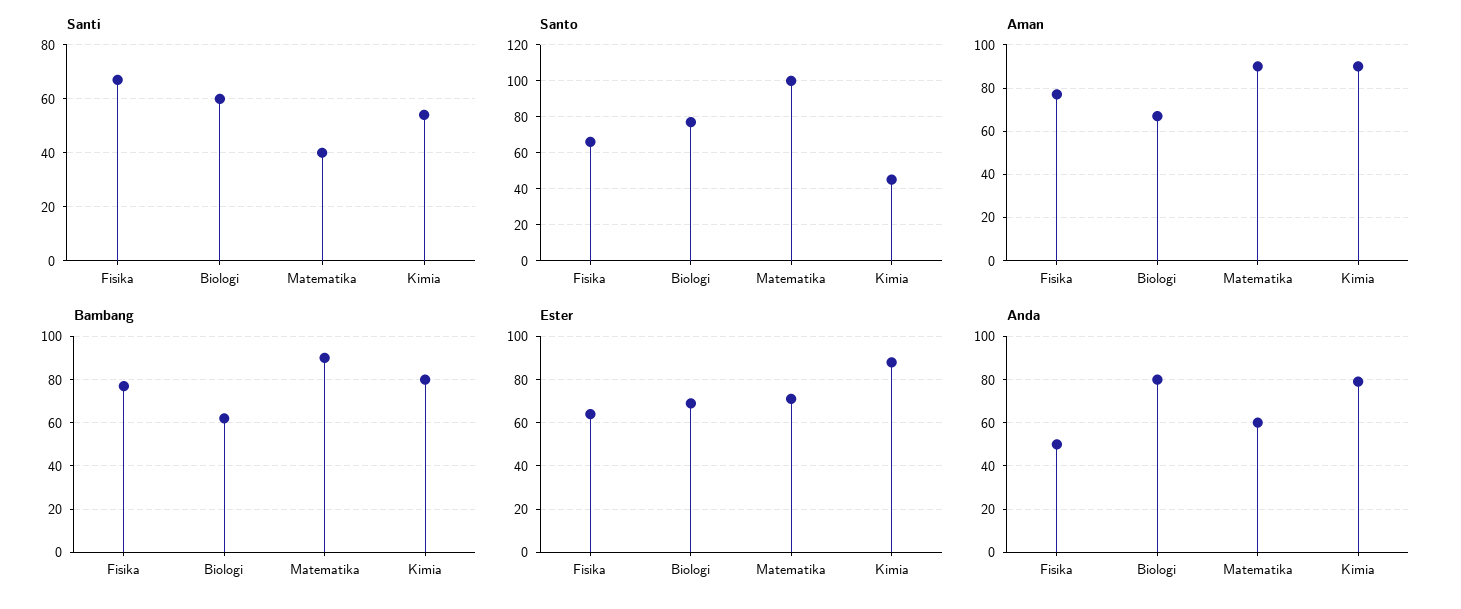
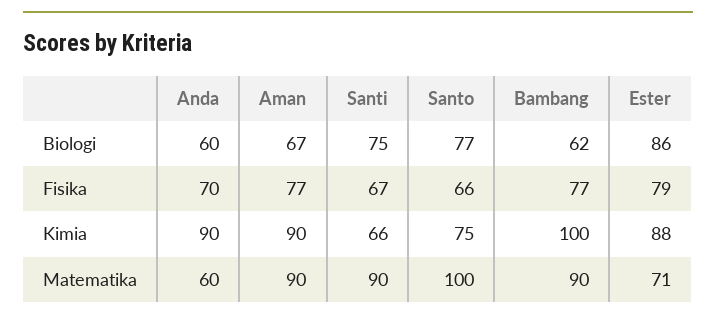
  {
    "Santi": {
      "Fisika": 67,
-     "Biologi": 60,
+     "Biologi": 75,
-     "Matematika": 40,
+     "Matematika": 90,
-     "Kimia": 55
+     "Kimia": 66
    },
    "Santo": {
      "Fisika": 66,
      "Biologi": 77,
      "Matematika": 100,
-     "Kimia": 45
+     "Kimia": 75
    },
    "Aman": {
      "Fisika": 77,
      "Biologi": 67,
      "Matematika": 90,
      "Kimia": 90
    },
    "Bambang": {
      "Fisika": 77,
      "Biologi": 62,
      "Matematika": 90,
-     "Kimia": 80
+     "Kimia": 100
    },
    "Ester": {
-     "Fisika": 65,
+     "Fisika": 79,
-     "Biologi": 70,
+     "Biologi": 86,
      "Matematika": 71,
      "Kimia": 88
    },
    "Anda": {
-     "Fisika": 50,
+     "Fisika": 70,
-     "Biologi": 80,
+     "Biologi": 60,
      "Matematika": 60,
-     "Kimia": 80
+     "Kimia": 90
    }
  }

